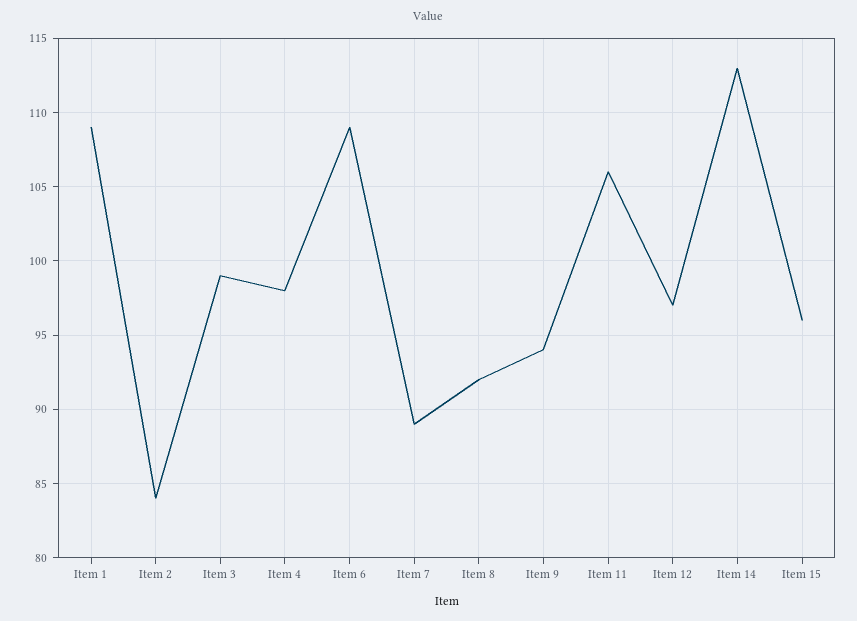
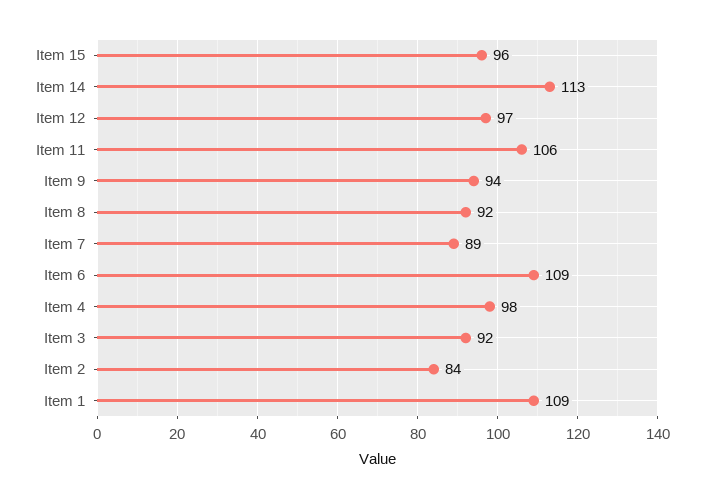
  {
    "Item 1": 109,
    "Item 2": 84,
-   "Item 3": 99,
+   "Item 3": 92,
    "Item 4": 98,
    "Item 6": 109,
    "Item 7": 89,
    "Item 8": 92,
    "Item 9": 94,
    "Item 11": 106,
    "Item 12": 97,
    "Item 14": 113,
    "Item 15": 96
  }

